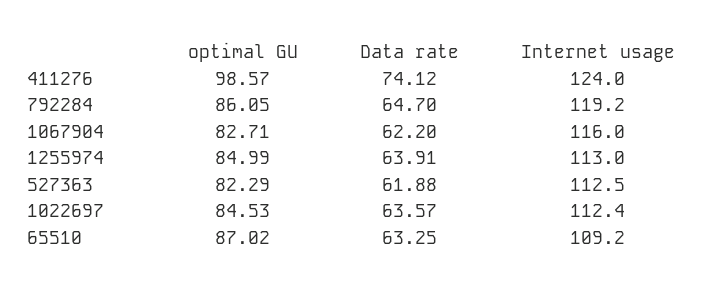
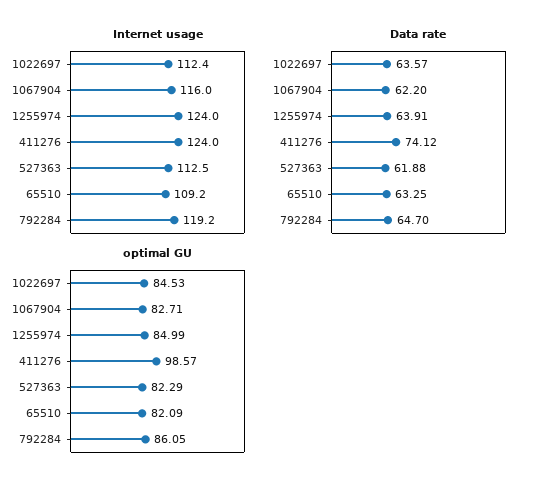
  {
    "optimal GU": {
      "411276": 98.57,
      "792284": 86.05,
      "1067904": 82.71,
      "1255974": 84.99,
      "527363": 82.29,
      "1022697": 84.53,
-     "65510": 87.02
+     "65510": 82.09
    },
    "Data rate": {
      "411276": 74.12,
      "792284": 64.7,
      "1067904": 62.2,
      "1255974": 63.91,
      "527363": 61.88,
      "1022697": 63.57,
      "65510": 63.25
    },
    "Internet usage": {
      "411276": 124,
      "792284": 119.2,
      "1067904": 116,
-     "1255974": 113,
+     "1255974": 124,
      "527363": 112.5,
      "1022697": 112.4,
      "65510": 109.2
    }
  }

